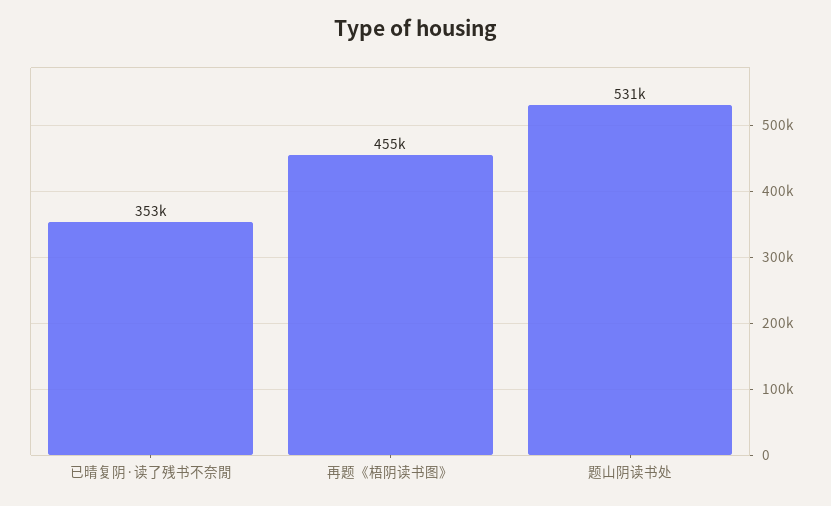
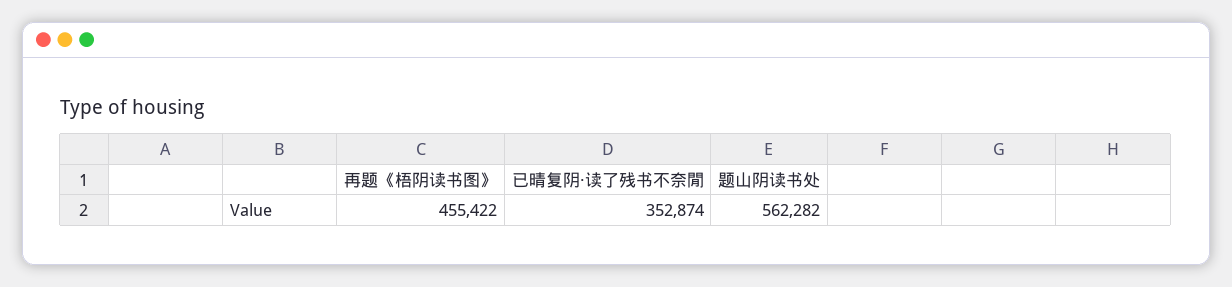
  {
    "已晴复阴·读了残书不奈閒": 352874,
    "再题《梧阴读书图》": 455422,
-   "题山阴读书处": 531000
+   "题山阴读书处": 562282
  }

